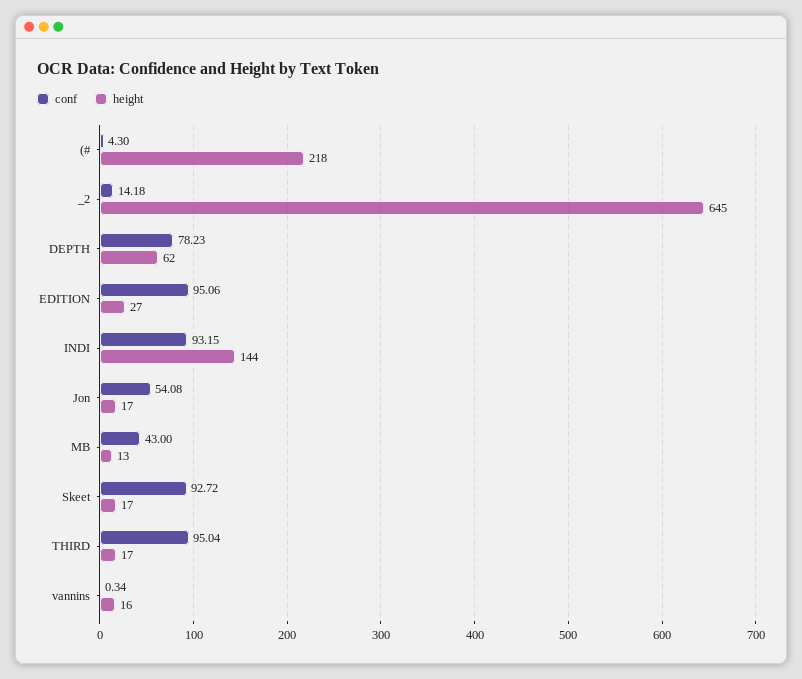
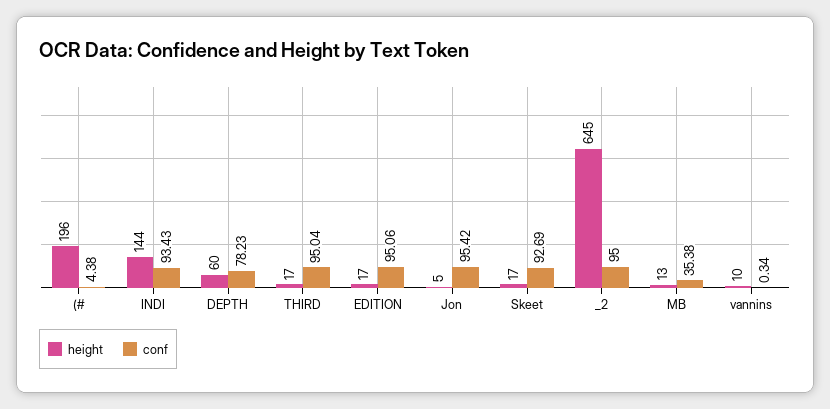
  {
    "conf": {
-     "(#": 4.3,
+     "(#": 4.38,
-     "_2": 14.18,
+     "_2": 95,
      "DEPTH": 78.23,
      "EDITION": 95.06,
-     "INDI": 93.15,
+     "INDI": 93.43,
-     "Jon": 54.08,
+     "Jon": 95.42,
-     "MB": 43,
+     "MB": 35.38,
-     "Skeet": 92.72,
+     "Skeet": 92.69,
      "THIRD": 95.04,
      "vannins": 0.34
    },
    "height": {
-     "(#": 218,
+     "(#": 196,
      "_2": 645,
-     "DEPTH": 62,
+     "DEPTH": 60,
-     "EDITION": 27,
+     "EDITION": 17,
      "INDI": 144,
-     "Jon": 17,
+     "Jon": 5,
      "MB": 13,
      "Skeet": 17,
      "THIRD": 17,
-     "vannins": 16
+     "vannins": 10
    }
  }

